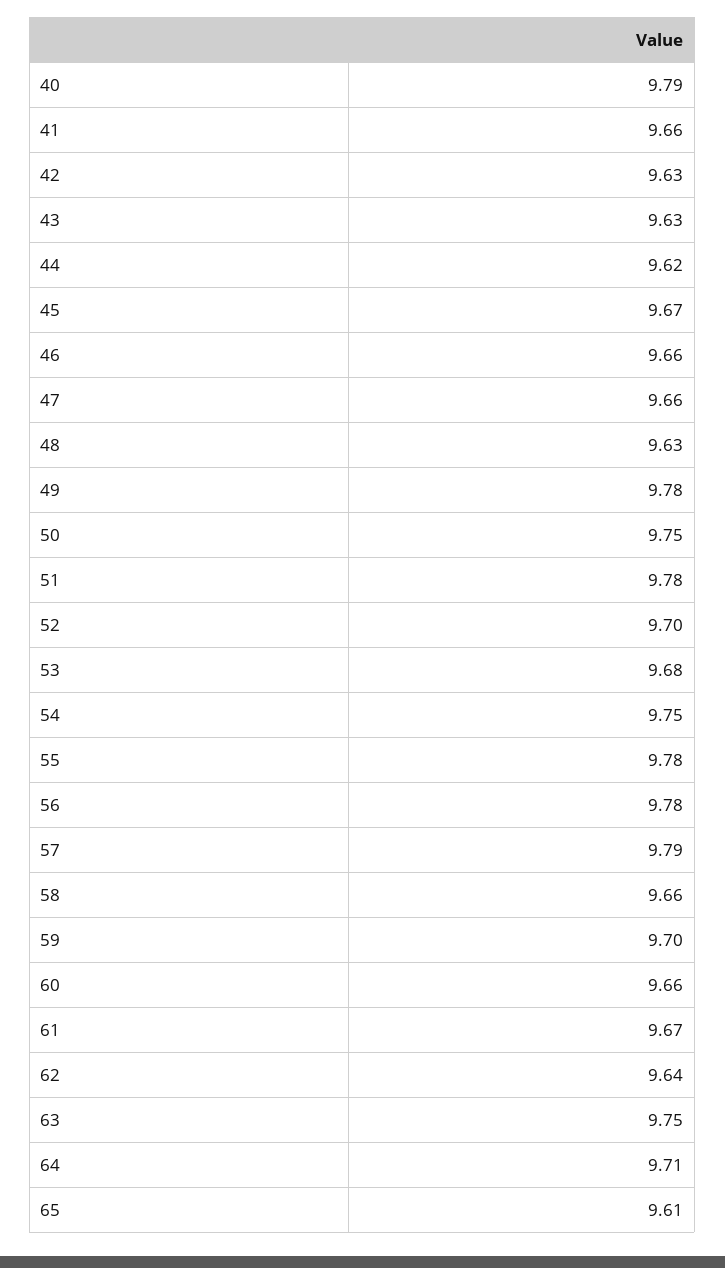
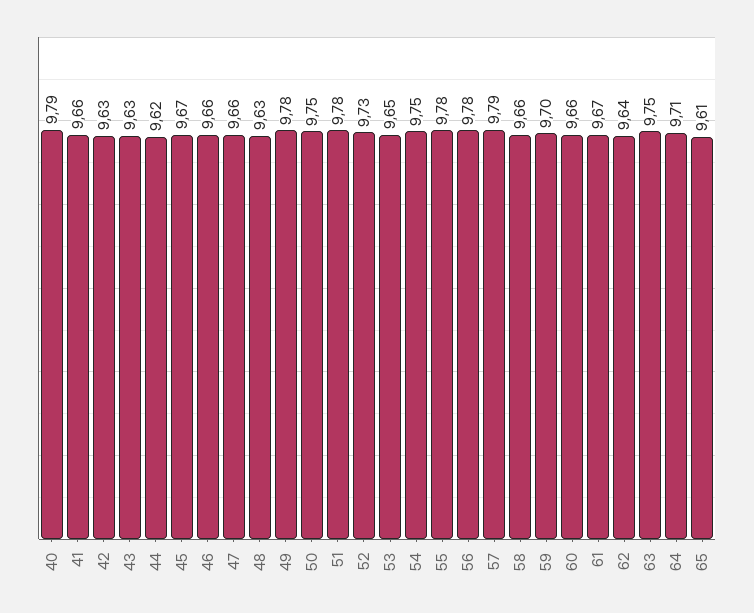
  {
    "40": 9.79,
    "41": 9.66,
    "42": 9.63,
    "43": 9.63,
    "44": 9.62,
    "45": 9.67,
    "46": 9.66,
    "47": 9.66,
    "48": 9.63,
    "49": 9.78,
    "50": 9.75,
    "51": 9.78,
-   "52": 9.7,
+   "52": 9.73,
-   "53": 9.68,
+   "53": 9.65,
    "54": 9.75,
    "55": 9.78,
    "56": 9.78,
    "57": 9.79,
    "58": 9.66,
    "59": 9.7,
    "60": 9.66,
    "61": 9.67,
    "62": 9.64,
    "63": 9.75,
    "64": 9.71,
    "65": 9.61
  }

